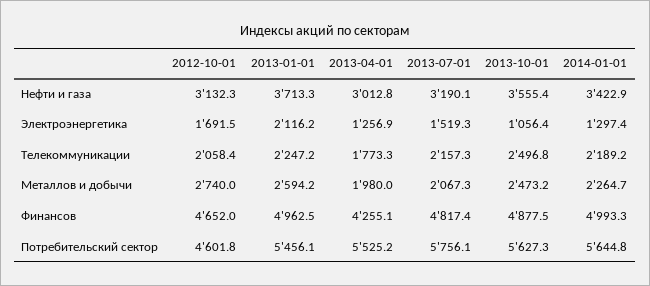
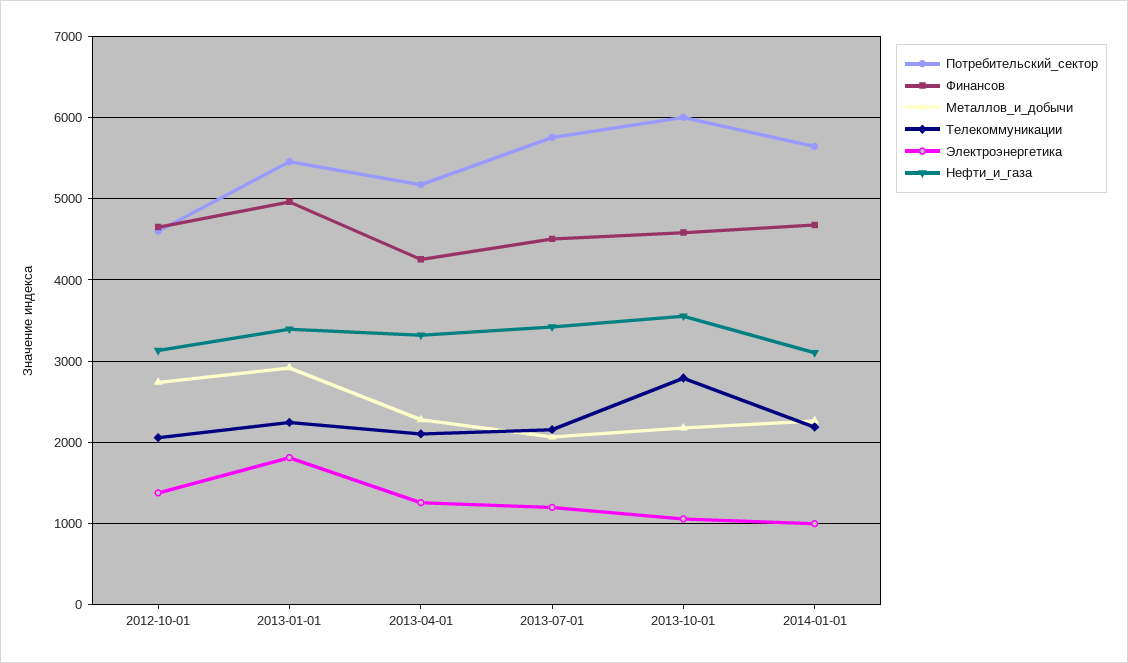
  {
    "Нефти и газа": {
      "2012-10-01": 3132.3,
-     "2013-01-01": 3713.3,
+     "2013-01-01": 3400,
-     "2013-04-01": 3012.8,
+     "2013-04-01": 3300,
-     "2013-07-01": 3190.1,
+     "2013-07-01": 3400,
      "2013-10-01": 3555.4,
-     "2014-01-01": 3422.9
+     "2014-01-01": 3100
    },
    "Электроэнергетика": {
-     "2012-10-01": 1691.5,
+     "2012-10-01": 1400,
-     "2013-01-01": 2116.2,
+     "2013-01-01": 1800,
      "2013-04-01": 1256.9,
-     "2013-07-01": 1519.3,
+     "2013-07-01": 1200,
      "2013-10-01": 1056.4,
-     "2014-01-01": 1297.4
+     "2014-01-01": 1000
    },
    "Телекоммуникации": {
      "2012-10-01": 2058.4,
      "2013-01-01": 2247.2,
-     "2013-04-01": 1773.3,
+     "2013-04-01": 2100,
      "2013-07-01": 2157.3,
-     "2013-10-01": 2496.8,
+     "2013-10-01": 2800,
      "2014-01-01": 2189.2
    },
    "Металлов и добычи": {
      "2012-10-01": 2740,
-     "2013-01-01": 2594.2,
+     "2013-01-01": 2900,
-     "2013-04-01": 1980,
+     "2013-04-01": 2300,
      "2013-07-01": 2067.3,
-     "2013-10-01": 2473.2,
+     "2013-10-01": 2200,
      "2014-01-01": 2264.7
    },
    "Финансов": {
      "2012-10-01": 4652,
      "2013-01-01": 4962.5,
      "2013-04-01": 4255.1,
-     "2013-07-01": 4817.4,
+     "2013-07-01": 4500,
-     "2013-10-01": 4877.5,
+     "2013-10-01": 4600,
-     "2014-01-01": 4993.3
+     "2014-01-01": 4700
    },
    "Потребительский сектор": {
      "2012-10-01": 4601.8,
      "2013-01-01": 5456.1,
-     "2013-04-01": 5525.2,
+     "2013-04-01": 5200,
      "2013-07-01": 5756.1,
-     "2013-10-01": 5627.3,
+     "2013-10-01": 6000,
      "2014-01-01": 5644.8
    }
  }

